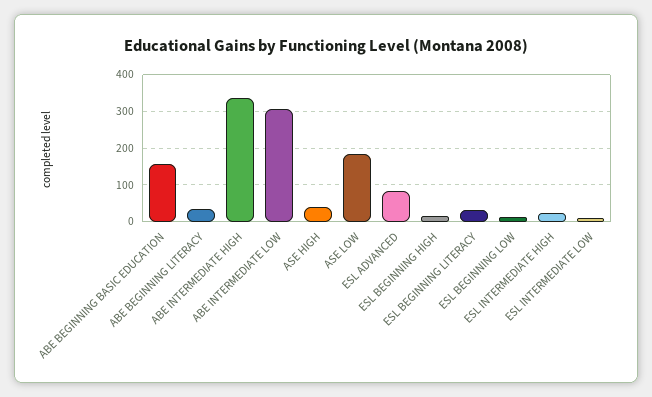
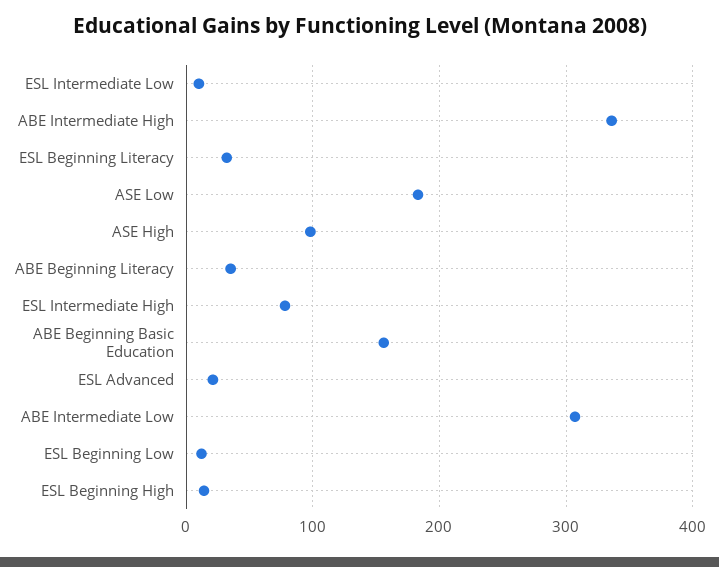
  {
    "ABE BEGINNING BASIC EDUCATION": 160,
    "ABE BEGINNING LITERACY": 40,
    "ABE INTERMEDIATE HIGH": 340,
    "ABE INTERMEDIATE LOW": 310,
-   "ASE HIGH": 40,
+   "ASE HIGH": 100,
    "ASE LOW": 180,
-   "ESL ADVANCED": 80,
+   "ESL ADVANCED": 20,
    "ESL BEGINNING HIGH": 10,
    "ESL BEGINNING LITERACY": 30,
    "ESL BEGINNING LOW": 10,
-   "ESL INTERMEDIATE HIGH": 20,
+   "ESL INTERMEDIATE HIGH": 80,
    "ESL INTERMEDIATE LOW": 10
  }

